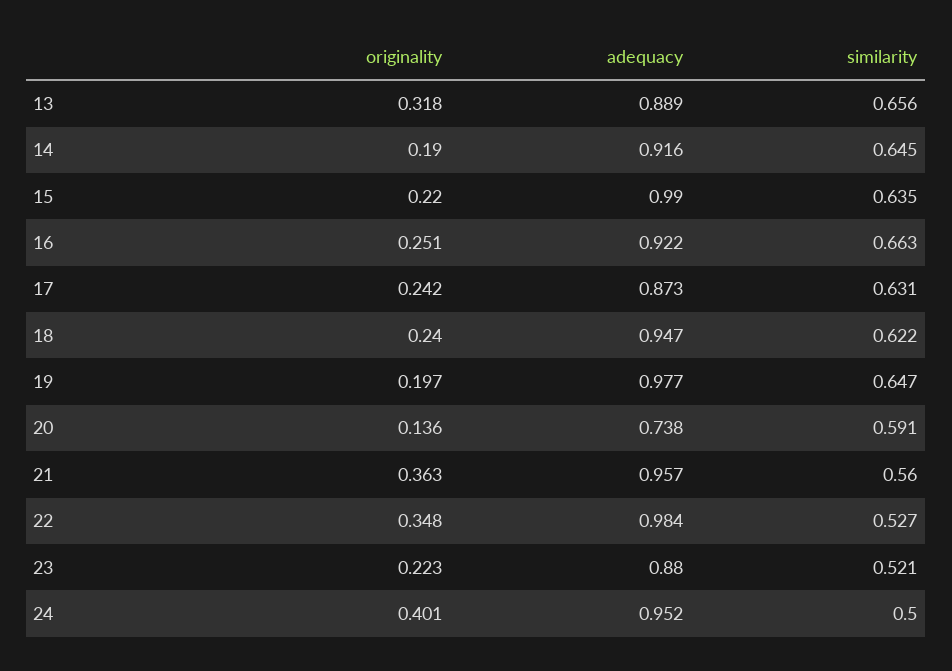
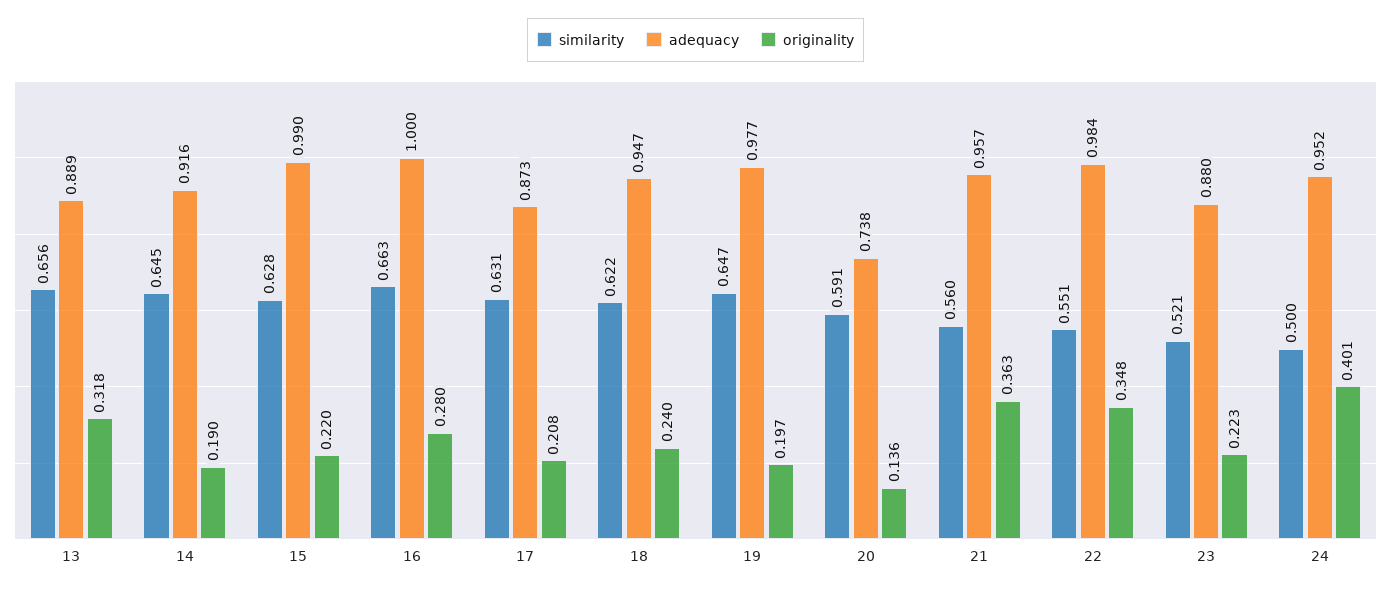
  {
    "originality": {
      "13": 0.318,
      "14": 0.19,
      "15": 0.22,
-     "16": 0.251,
+     "16": 0.28,
-     "17": 0.242,
+     "17": 0.208,
      "18": 0.24,
      "19": 0.197,
      "20": 0.136,
      "21": 0.363,
      "22": 0.348,
      "23": 0.223,
      "24": 0.401
    },
    "adequacy": {
      "13": 0.889,
      "14": 0.916,
      "15": 0.99,
-     "16": 0.922,
+     "16": 1,
      "17": 0.873,
      "18": 0.947,
      "19": 0.977,
      "20": 0.738,
      "21": 0.957,
      "22": 0.984,
      "23": 0.88,
      "24": 0.952
    },
    "similarity": {
      "13": 0.656,
      "14": 0.645,
-     "15": 0.635,
+     "15": 0.628,
      "16": 0.663,
      "17": 0.631,
      "18": 0.622,
      "19": 0.647,
      "20": 0.591,
      "21": 0.56,
-     "22": 0.527,
+     "22": 0.551,
      "23": 0.521,
      "24": 0.5
    }
  }

